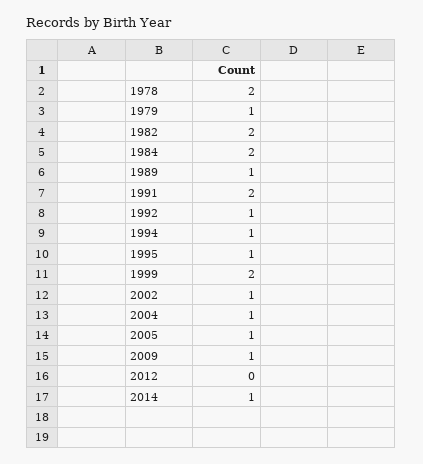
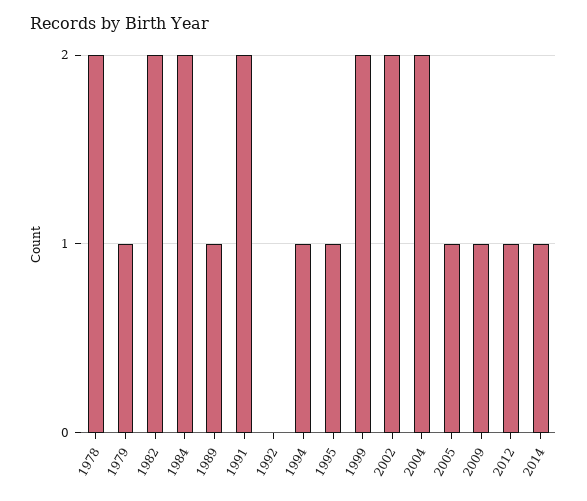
  {
    "1978": 2,
    "1979": 1,
    "1982": 2,
    "1984": 2,
    "1989": 1,
    "1991": 2,
-   "1992": 1,
+   "1992": 0,
    "1994": 1,
    "1995": 1,
    "1999": 2,
-   "2002": 1,
+   "2002": 2,
-   "2004": 1,
+   "2004": 2,
    "2005": 1,
    "2009": 1,
-   "2012": 0,
+   "2012": 1,
    "2014": 1
  }

